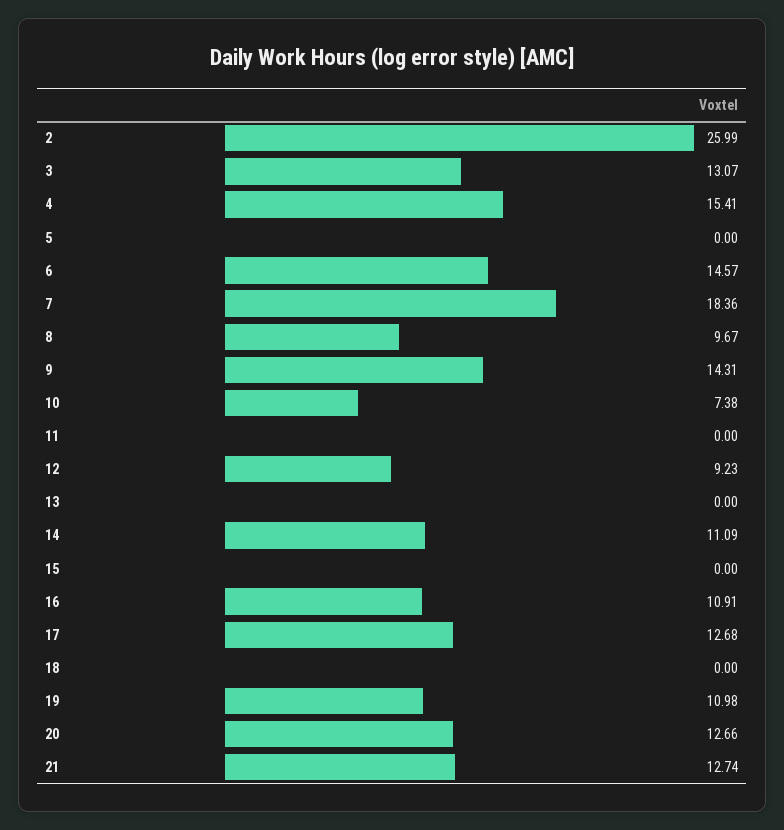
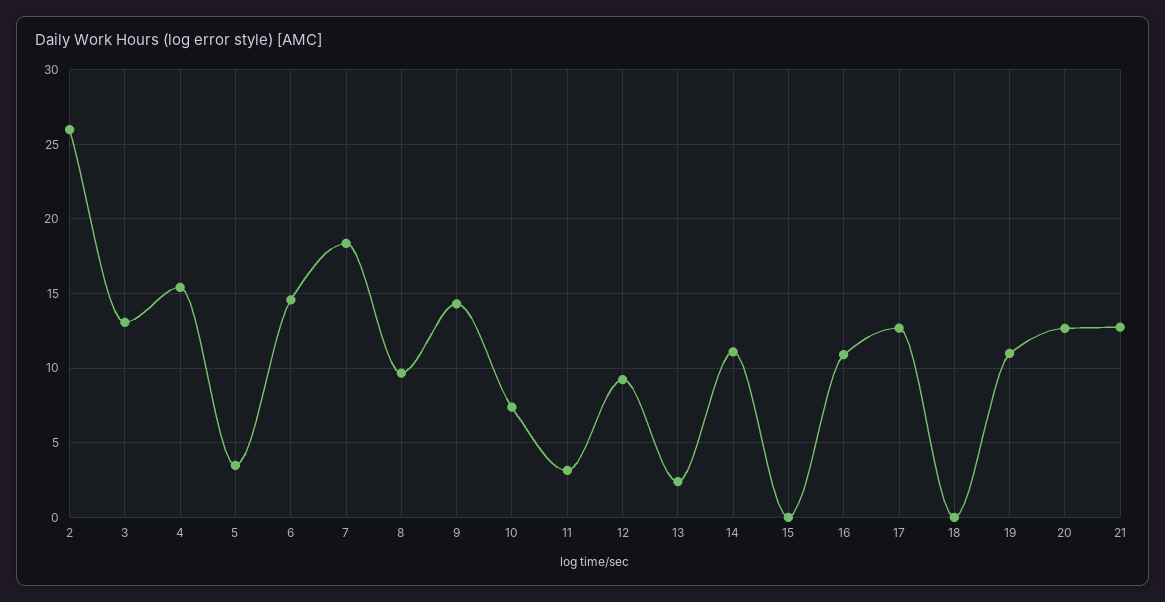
  {
    "2": 25.99,
    "3": 13.07,
    "4": 15.41,
-   "5": 0,
+   "5": 3.5,
    "6": 14.57,
    "7": 18.36,
    "8": 9.67,
    "9": 14.31,
    "10": 7.38,
-   "11": 0,
+   "11": 3,
    "12": 9.23,
-   "13": 0,
+   "13": 2.5,
    "14": 11.09,
    "15": 0,
    "16": 10.91,
    "17": 12.68,
    "18": 0,
    "19": 10.98,
    "20": 12.66,
    "21": 12.74
  }

